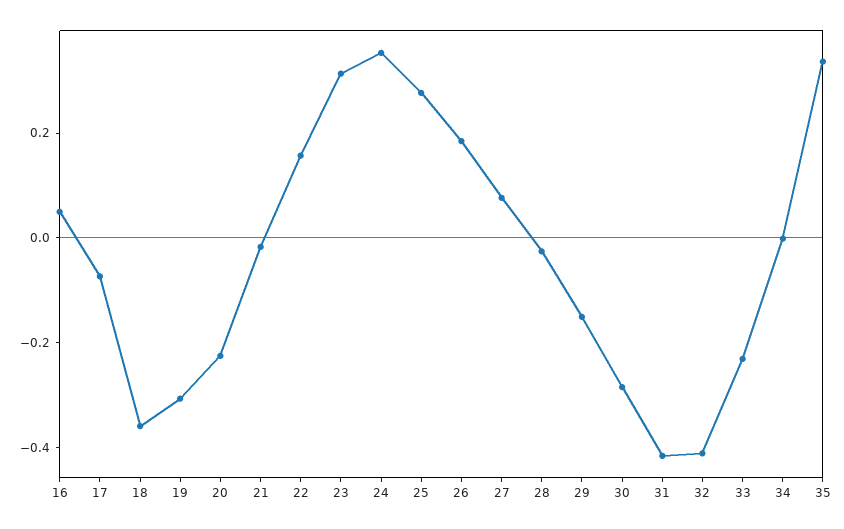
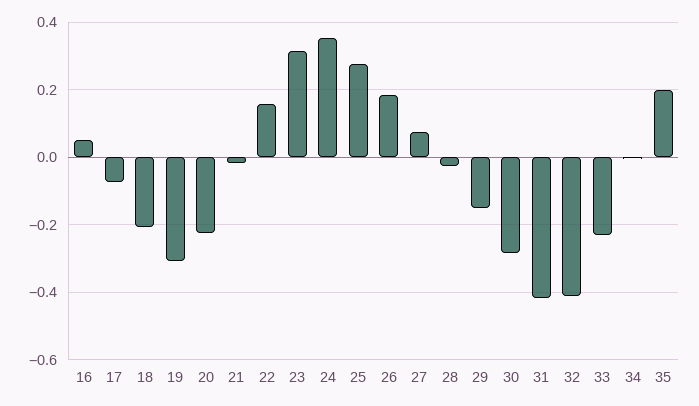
  {
    "16": 0.04,
    "17": -0.08,
-   "18": -0.35,
+   "18": -0.2,
    "19": -0.3,
    "20": -0.22,
    "21": -0.02,
    "22": 0.16,
    "23": 0.32,
    "24": 0.36,
    "25": 0.28,
    "26": 0.18,
    "27": 0.08,
    "28": -0.02,
    "29": -0.16,
    "30": -0.28,
    "31": -0.42,
    "32": -0.42,
    "33": -0.24,
    "34": 0,
-   "35": 0.35
+   "35": 0.2
  }

